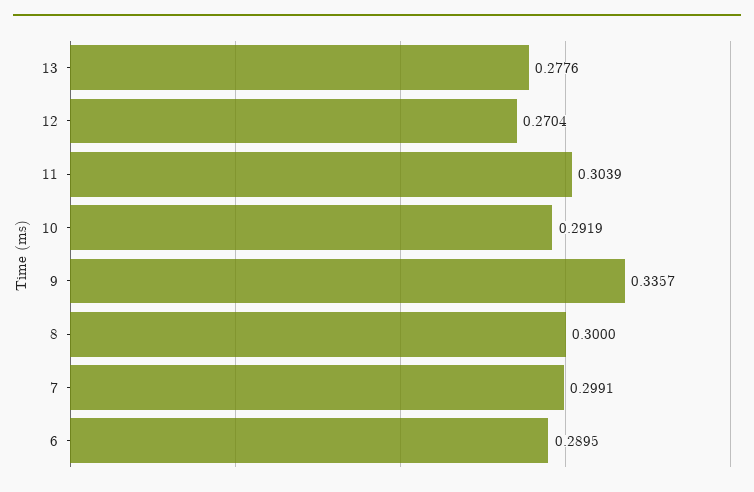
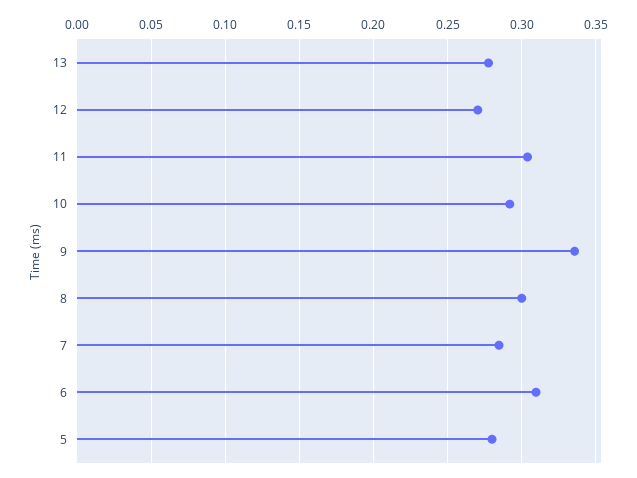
  {
    "13": 0.2776,
    "12": 0.2704,
    "11": 0.3039,
    "10": 0.2919,
    "9": 0.3357,
    "8": 0.3,
-   "7": 0.2991,
+   "7": 0.285,
-   "6": 0.2895
+   "6": 0.31,
+   "5": 0.28
  }

